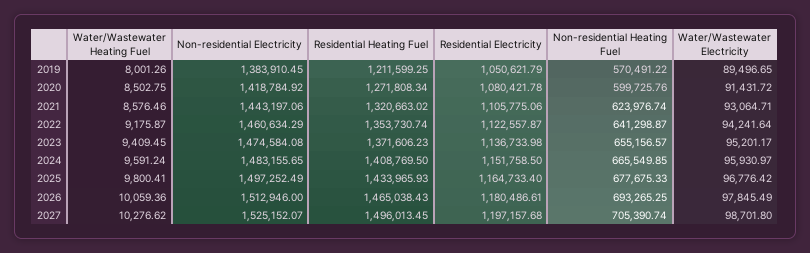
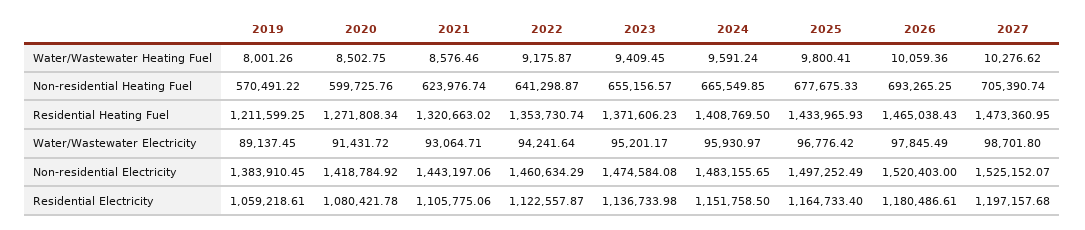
  {
    "Water/Wastewater Heating Fuel": {
      "2019": 8001.26,
      "2020": 8502.75,
      "2021": 8576.46,
      "2022": 9175.87,
      "2023": 9409.45,
      "2024": 9591.24,
      "2025": 9800.41,
      "2026": 10059.36,
      "2027": 10276.62
    },
    "Non-residential Electricity": {
      "2019": 1383910.45,
      "2020": 1418784.92,
      "2021": 1443197.06,
      "2022": 1460634.29,
      "2023": 1474584.08,
      "2024": 1483155.65,
      "2025": 1497252.49,
-     "2026": 1512946,
+     "2026": 1520403,
      "2027": 1525152.07
    },
    "Residential Heating Fuel": {
      "2019": 1211599.25,
      "2020": 1271808.34,
      "2021": 1320663.02,
      "2022": 1353730.74,
      "2023": 1371606.23,
      "2024": 1408769.5,
      "2025": 1433965.93,
      "2026": 1465038.43,
-     "2027": 1496013.45
+     "2027": 1473360.95
    },
    "Residential Electricity": {
-     "2019": 1050621.79,
+     "2019": 1059218.61,
      "2020": 1080421.78,
      "2021": 1105775.06,
      "2022": 1122557.87,
      "2023": 1136733.98,
      "2024": 1151758.5,
      "2025": 1164733.4,
      "2026": 1180486.61,
      "2027": 1197157.68
    },
    "Non-residential Heating Fuel": {
      "2019": 570491.22,
      "2020": 599725.76,
      "2021": 623976.74,
      "2022": 641298.87,
      "2023": 655156.57,
      "2024": 665549.85,
      "2025": 677675.33,
      "2026": 693265.25,
      "2027": 705390.74
    },
    "Water/Wastewater Electricity": {
-     "2019": 89496.65,
+     "2019": 89137.45,
      "2020": 91431.72,
      "2021": 93064.71,
      "2022": 94241.64,
      "2023": 95201.17,
      "2024": 95930.97,
      "2025": 96776.42,
      "2026": 97845.49,
      "2027": 98701.8
    }
  }

